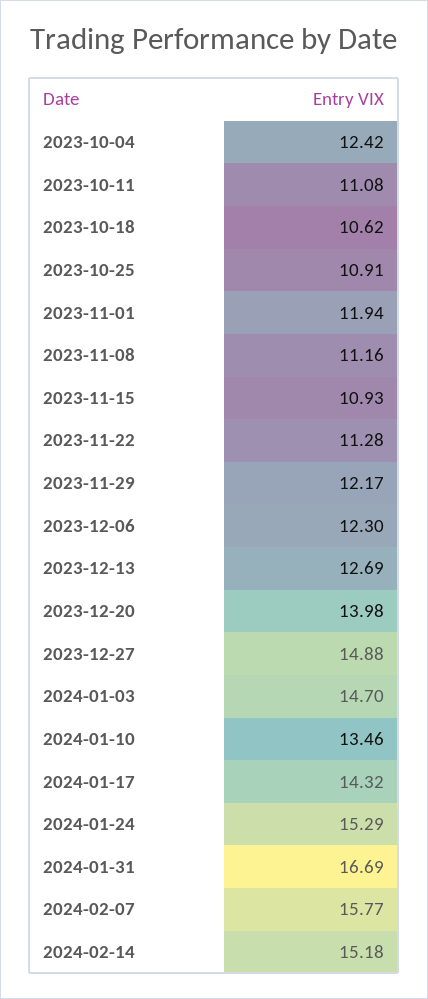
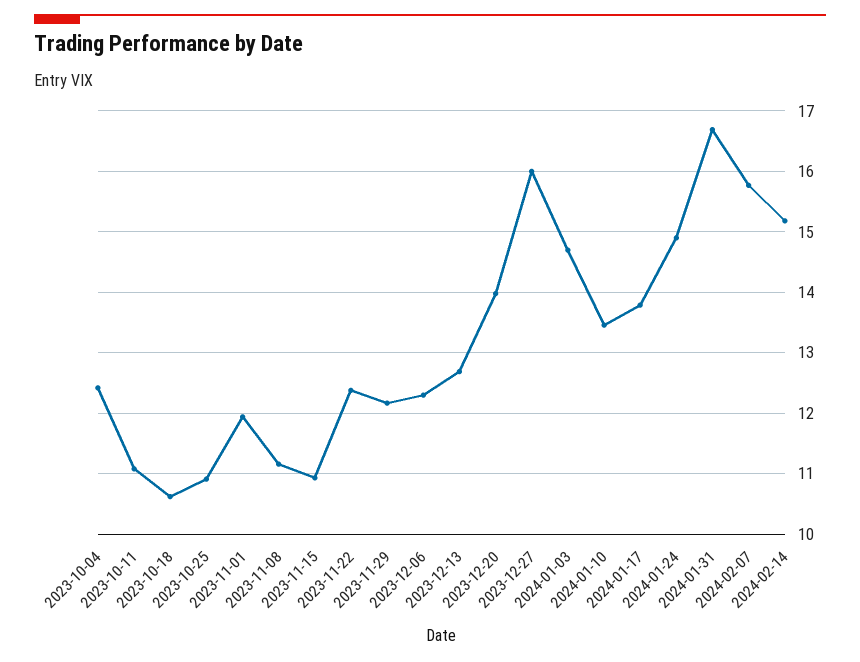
  {
    "2023-10-04": 12.42,
    "2023-10-11": 11.08,
    "2023-10-18": 10.62,
    "2023-10-25": 10.91,
    "2023-11-01": 11.94,
    "2023-11-08": 11.16,
    "2023-11-15": 10.93,
-   "2023-11-22": 11.28,
+   "2023-11-22": 12.4,
    "2023-11-29": 12.17,
    "2023-12-06": 12.3,
    "2023-12-13": 12.69,
    "2023-12-20": 13.98,
-   "2023-12-27": 14.88,
+   "2023-12-27": 16,
    "2024-01-03": 14.7,
    "2024-01-10": 13.46,
-   "2024-01-17": 14.32,
+   "2024-01-17": 13.8,
-   "2024-01-24": 15.29,
+   "2024-01-24": 14.9,
    "2024-01-31": 16.69,
    "2024-02-07": 15.77,
    "2024-02-14": 15.18
  }

